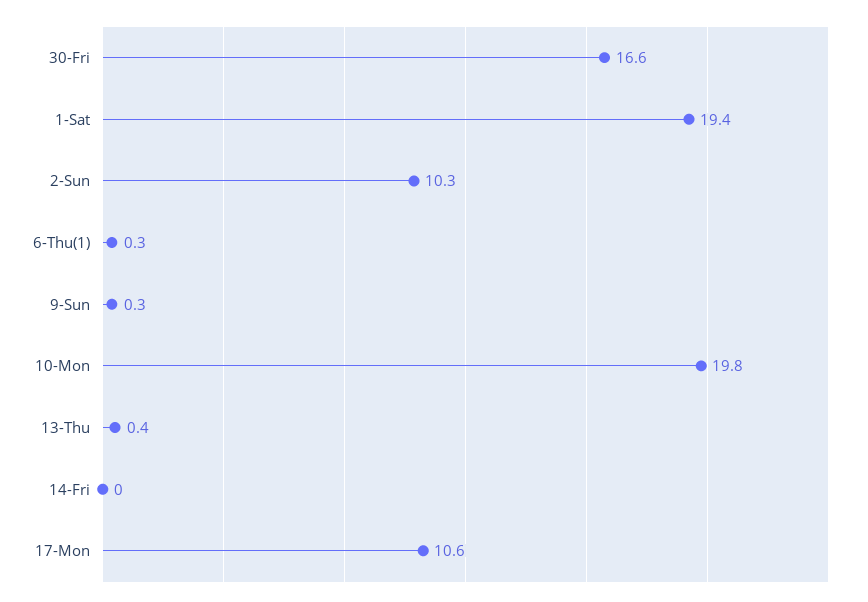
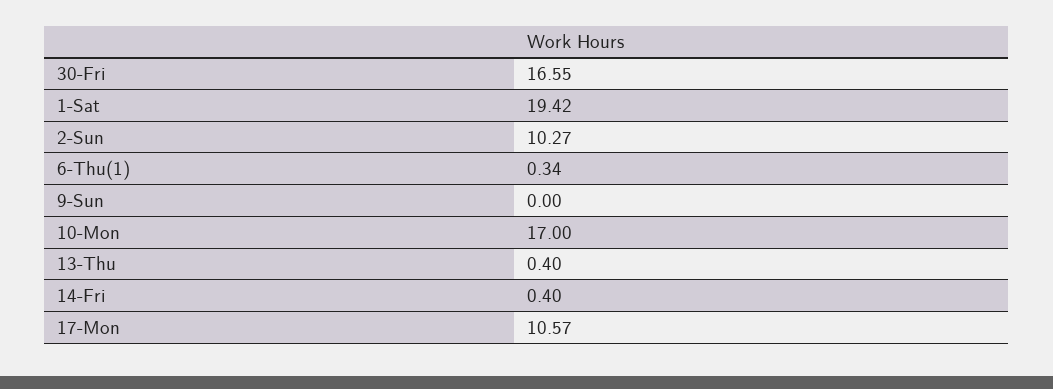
  {
    "30-Fri": 16.55,
    "1-Sat": 19.42,
    "2-Sun": 10.27,
    "6-Thu(1)": 0.34,
-   "9-Sun": 0.3,
+   "9-Sun": 0,
-   "10-Mon": 19.8,
+   "10-Mon": 17,
    "13-Thu": 0.4,
-   "14-Fri": 0,
+   "14-Fri": 0.4,
    "17-Mon": 10.57
  }

